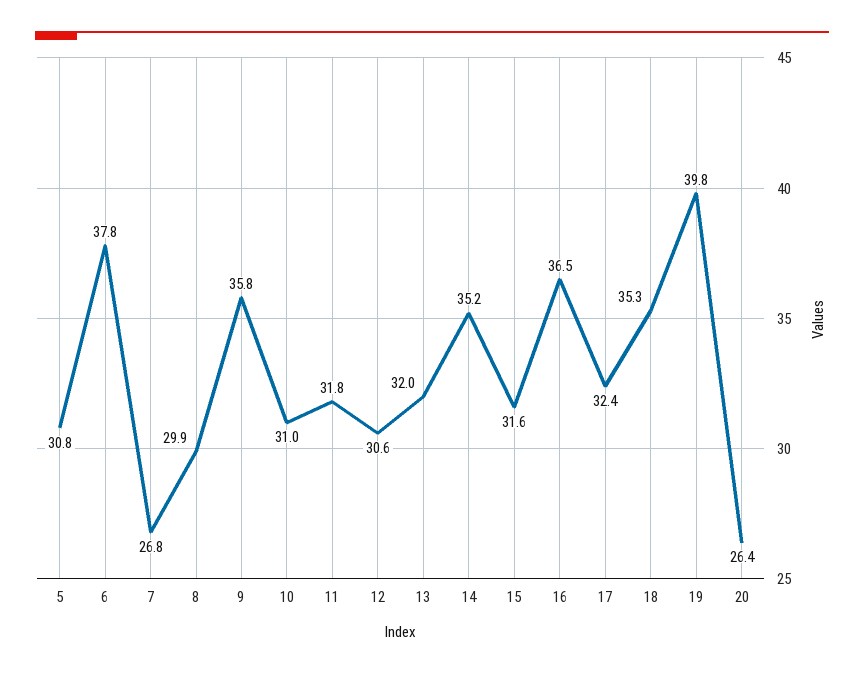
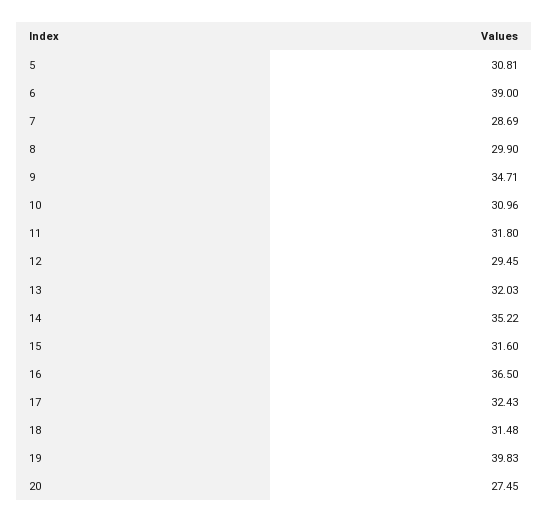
  {
    "5": 30.81,
-   "6": 37.8,
+   "6": 39,
-   "7": 26.8,
+   "7": 28.69,
    "8": 29.9,
-   "9": 35.8,
+   "9": 34.71,
    "10": 30.96,
    "11": 31.8,
-   "12": 30.6,
+   "12": 29.45,
    "13": 32.03,
    "14": 35.22,
    "15": 31.6,
    "16": 36.5,
    "17": 32.43,
-   "18": 35.3,
+   "18": 31.48,
    "19": 39.83,
-   "20": 26.4
+   "20": 27.45
  }

